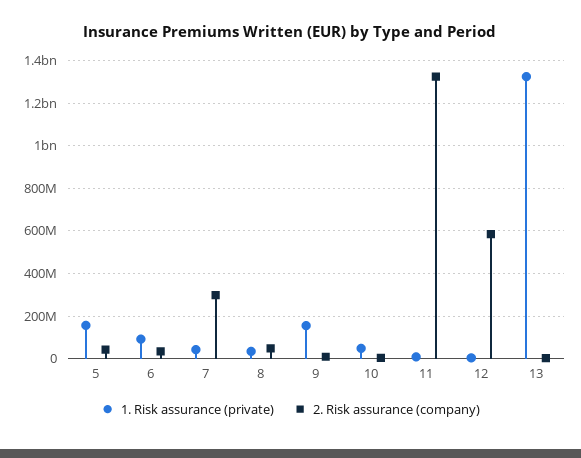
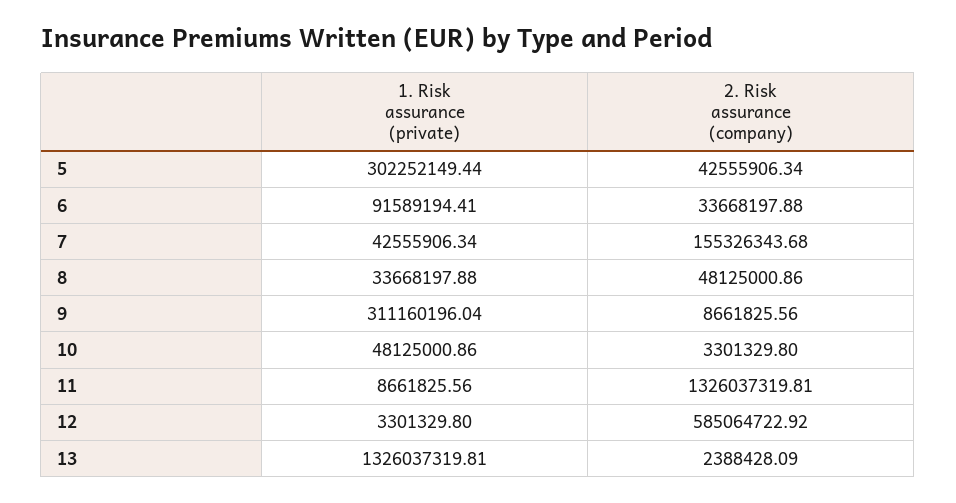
  {
    "1. Risk assurance (private)": {
-     "5": 150000000,
+     "5": 302252149.44,
      "6": 91589194.41,
      "7": 42555906.34,
      "8": 33668197.88,
-     "9": 150000000,
+     "9": 311160196.04,
      "10": 48125000.86,
      "11": 8661825.56,
      "12": 3301329.8,
      "13": 1326037319.81
    },
    "2. Risk assurance (company)": {
      "5": 42555906.34,
      "6": 33668197.88,
-     "7": 300000000,
+     "7": 155326343.68,
      "8": 48125000.86,
      "9": 8661825.56,
      "10": 3301329.8,
      "11": 1326037319.81,
      "12": 585064722.92,
      "13": 2388428.09
    }
  }

